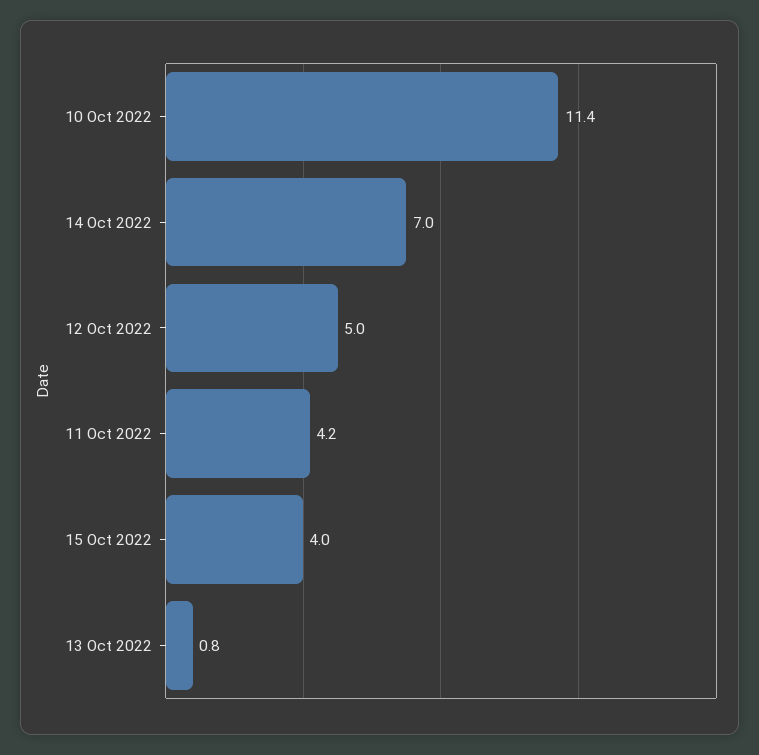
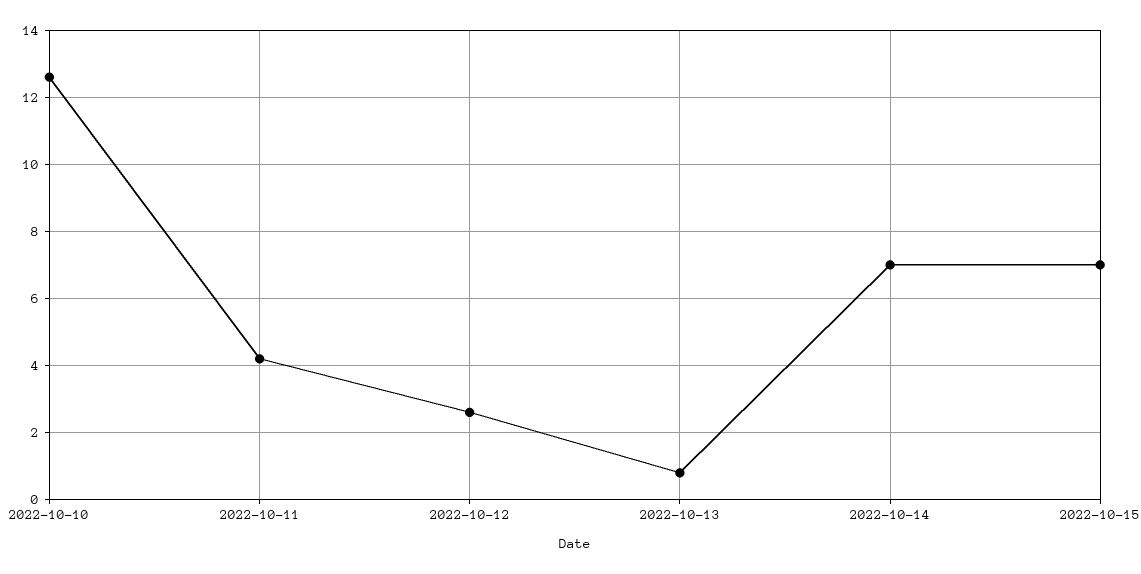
  {
-   "10 Oct 2022": 11.4,
+   "10 Oct 2022": 12.5,
    "14 Oct 2022": 7,
-   "12 Oct 2022": 5,
+   "12 Oct 2022": 2.5,
    "11 Oct 2022": 4.2,
-   "15 Oct 2022": 4,
+   "15 Oct 2022": 7,
    "13 Oct 2022": 0.8
  }

